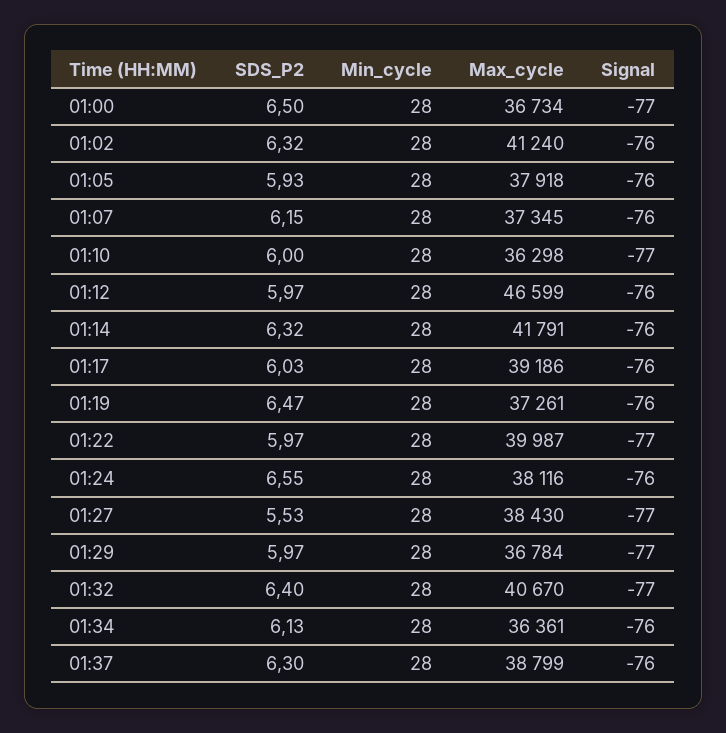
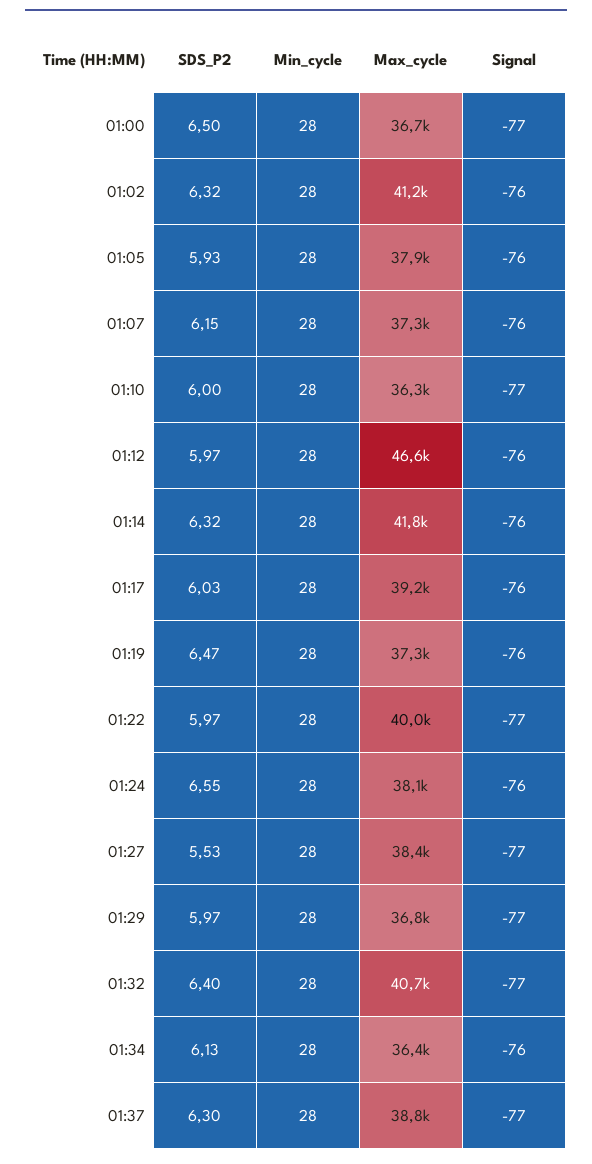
  {
    "SDS_P2": {
      "01:00": 6.5,
      "01:02": 6.32,
      "01:05": 5.93,
      "01:07": 6.15,
      "01:10": 6,
      "01:12": 5.97,
      "01:14": 6.32,
      "01:17": 6.03,
      "01:19": 6.47,
      "01:22": 5.97,
      "01:24": 6.55,
      "01:27": 5.53,
      "01:29": 5.97,
      "01:32": 6.4,
      "01:34": 6.13,
      "01:37": 6.3
    },
    "Min_cycle": {
      "01:00": 28,
      "01:02": 28,
      "01:05": 28,
      "01:07": 28,
      "01:10": 28,
      "01:12": 28,
      "01:14": 28,
      "01:17": 28,
      "01:19": 28,
      "01:22": 28,
      "01:24": 28,
      "01:27": 28,
      "01:29": 28,
      "01:32": 28,
      "01:34": 28,
      "01:37": 28
    },
    "Max_cycle": {
      "01:00": 36734,
      "01:02": 41240,
      "01:05": 37918,
      "01:07": 37345,
      "01:10": 36298,
      "01:12": 46599,
      "01:14": 41791,
      "01:17": 39186,
      "01:19": 37261,
      "01:22": 39987,
      "01:24": 38116,
      "01:27": 38430,
      "01:29": 36784,
      "01:32": 40670,
      "01:34": 36361,
      "01:37": 38799
    },
    "Signal": {
      "01:00": -77,
      "01:02": -76,
      "01:05": -76,
      "01:07": -76,
      "01:10": -77,
      "01:12": -76,
      "01:14": -76,
      "01:17": -76,
      "01:19": -76,
      "01:22": -77,
      "01:24": -76,
      "01:27": -77,
      "01:29": -77,
      "01:32": -77,
      "01:34": -76,
-     "01:37": -76
+     "01:37": -77
    }
  }

